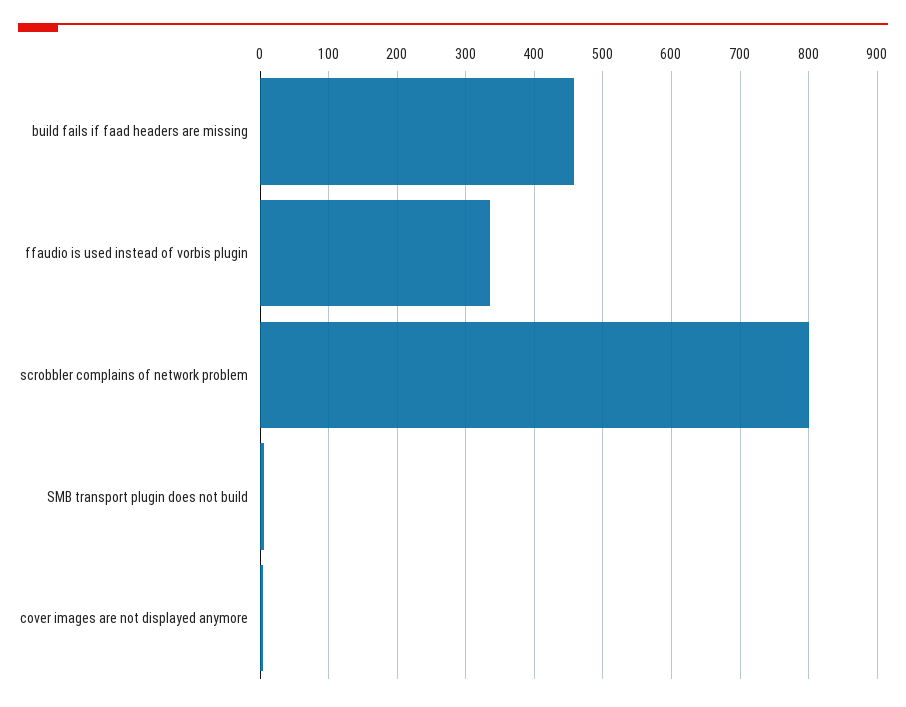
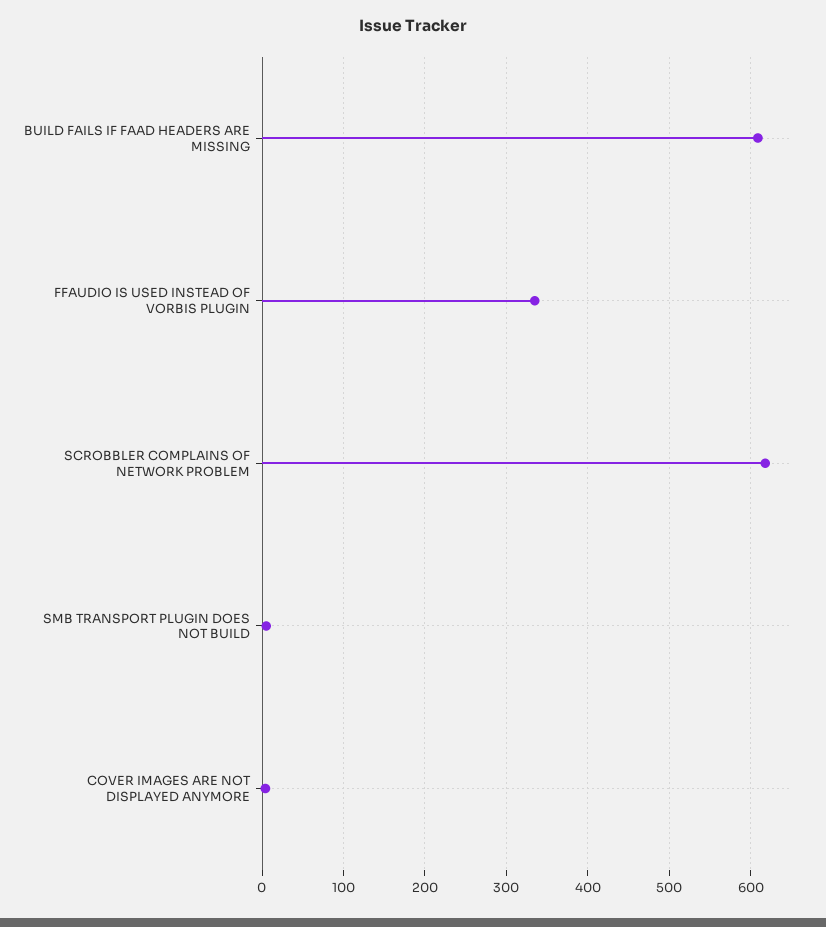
  {
-   "build fails if faad headers are missing": 460,
+   "build fails if faad headers are missing": 610,
    "ffaudio is used instead of vorbis plugin": 340,
-   "scrobbler complains of network problem": 800,
+   "scrobbler complains of network problem": 620,
    "SMB transport plugin does not build": 10,
    "cover images are not displayed anymore": 0
  }

